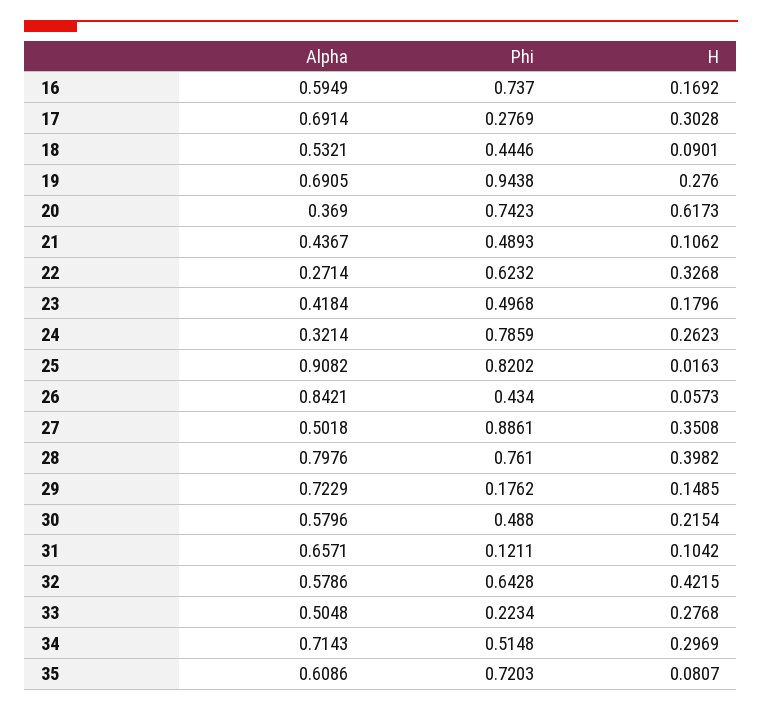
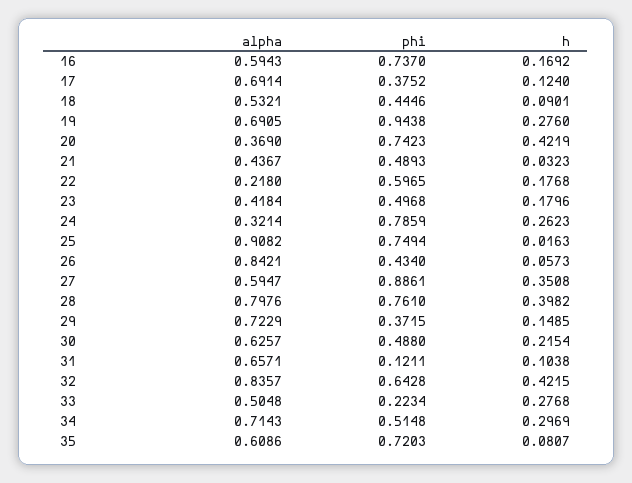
  {
    "Alpha": {
-     "16": 0.5949,
+     "16": 0.5943,
      "17": 0.6914,
      "18": 0.5321,
      "19": 0.6905,
      "20": 0.369,
      "21": 0.4367,
-     "22": 0.2714,
+     "22": 0.218,
      "23": 0.4184,
      "24": 0.3214,
      "25": 0.9082,
      "26": 0.8421,
-     "27": 0.5018,
+     "27": 0.5947,
      "28": 0.7976,
      "29": 0.7229,
-     "30": 0.5796,
+     "30": 0.6257,
      "31": 0.6571,
-     "32": 0.5786,
+     "32": 0.8357,
      "33": 0.5048,
      "34": 0.7143,
      "35": 0.6086
    },
    "Phi": {
      "16": 0.737,
-     "17": 0.2769,
+     "17": 0.3752,
      "18": 0.4446,
      "19": 0.9438,
      "20": 0.7423,
      "21": 0.4893,
-     "22": 0.6232,
+     "22": 0.5965,
      "23": 0.4968,
      "24": 0.7859,
-     "25": 0.8202,
+     "25": 0.7494,
      "26": 0.434,
      "27": 0.8861,
      "28": 0.761,
-     "29": 0.1762,
+     "29": 0.3715,
      "30": 0.488,
      "31": 0.1211,
      "32": 0.6428,
      "33": 0.2234,
      "34": 0.5148,
      "35": 0.7203
    },
    "H": {
      "16": 0.1692,
-     "17": 0.3028,
+     "17": 0.124,
      "18": 0.0901,
      "19": 0.276,
-     "20": 0.6173,
+     "20": 0.4219,
-     "21": 0.1062,
+     "21": 0.0323,
-     "22": 0.3268,
+     "22": 0.1768,
      "23": 0.1796,
      "24": 0.2623,
      "25": 0.0163,
      "26": 0.0573,
      "27": 0.3508,
      "28": 0.3982,
      "29": 0.1485,
      "30": 0.2154,
-     "31": 0.1042,
+     "31": 0.1038,
      "32": 0.4215,
      "33": 0.2768,
      "34": 0.2969,
      "35": 0.0807
    }
  }

